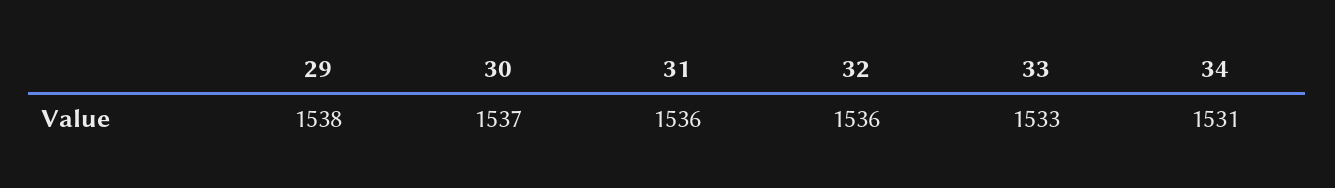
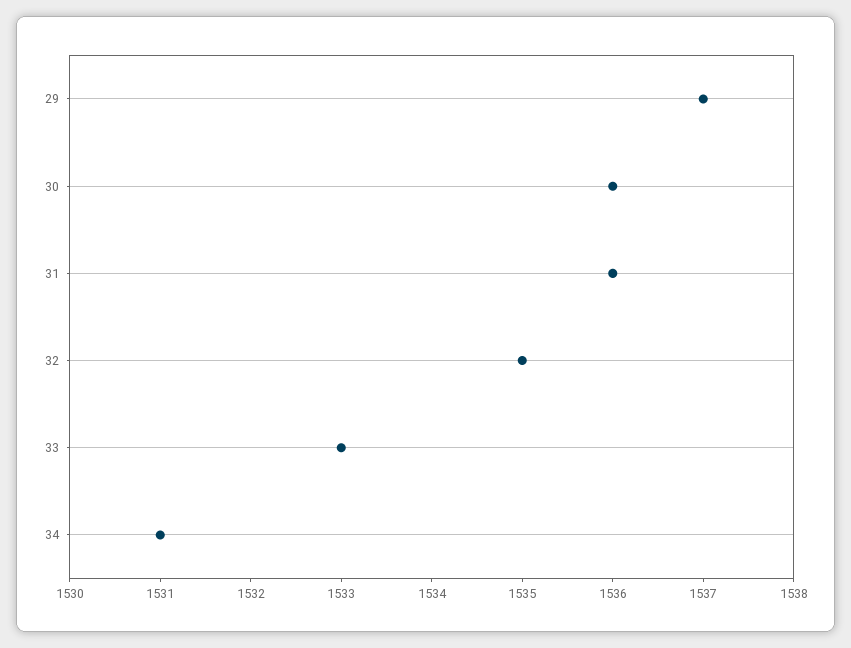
  {
-   "29": 1538,
+   "29": 1537,
-   "30": 1537,
+   "30": 1536,
    "31": 1536,
-   "32": 1536,
+   "32": 1535,
    "33": 1533,
    "34": 1531
  }

